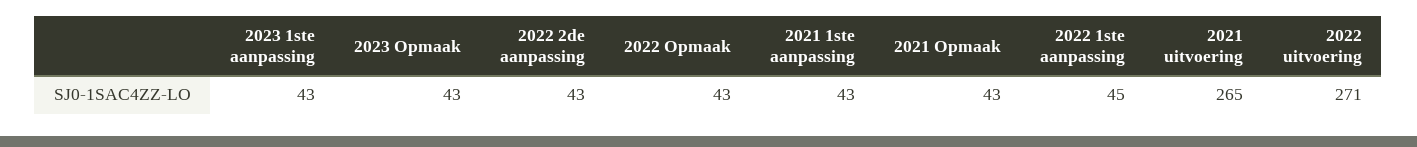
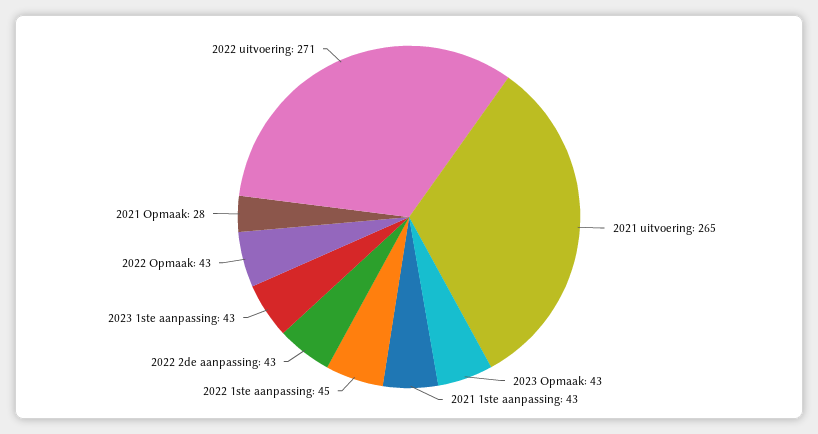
  {
    "2023 1ste aanpassing": 43,
    "2023 Opmaak": 43,
    "2022 2de aanpassing": 43,
    "2022 Opmaak": 43,
    "2021 1ste aanpassing": 43,
-   "2021 Opmaak": 43,
+   "2021 Opmaak": 28,
    "2022 1ste aanpassing": 45,
    "2021 uitvoering": 265,
    "2022 uitvoering": 271
  }

